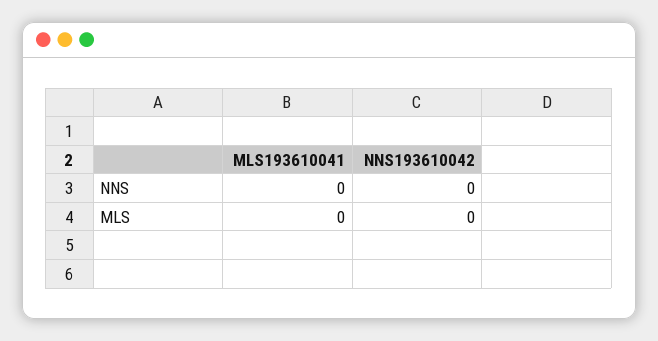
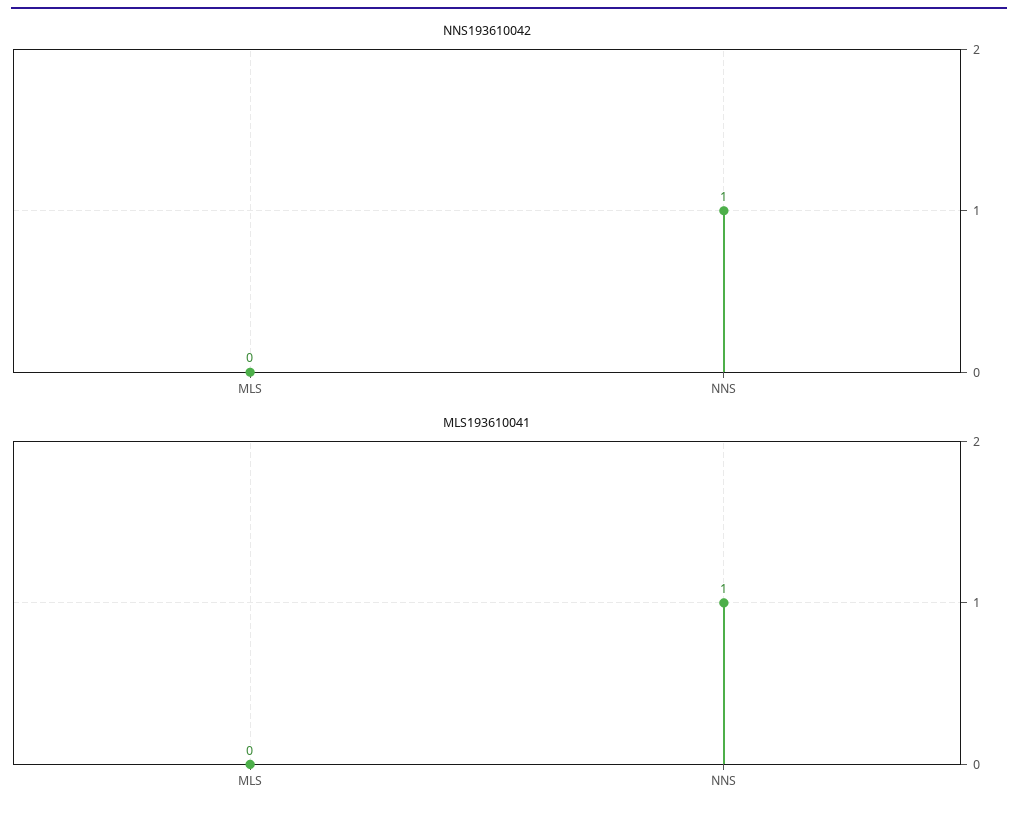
  {
    "MLS193610041": {
-     "NNS": 0,
+     "NNS": 1,
      "MLS": 0
    },
    "NNS193610042": {
-     "NNS": 0,
+     "NNS": 1,
      "MLS": 0
    }
  }

